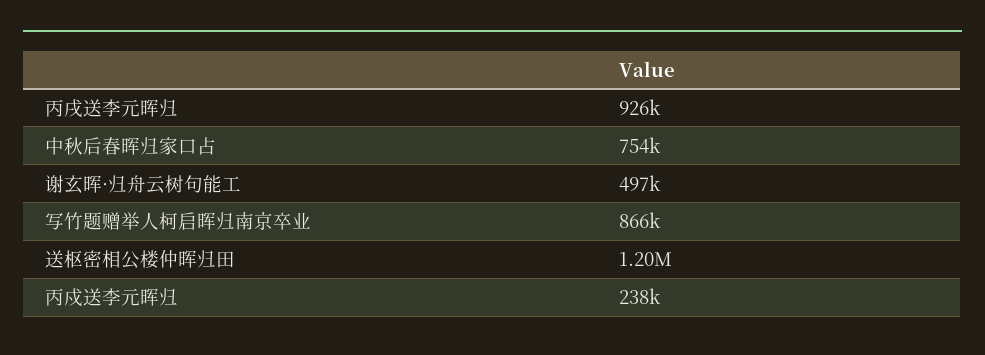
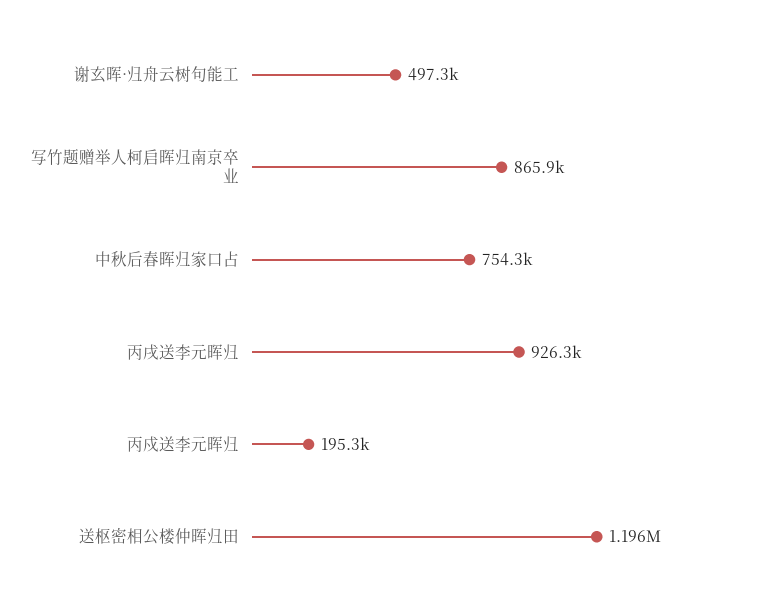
  {
    "丙戌送李元晖归": 926300,
    "中秋后春晖归家口占": 754300,
    "谢玄晖·归舟云树句能工": 497300,
    "写竹题赠举人柯启晖归南京卒业": 865900,
    "送枢密相公楼仲晖归田": 1196000,
-   "丙戍送李元晖归": 238000
+   "丙戍送李元晖归": 195300
  }

